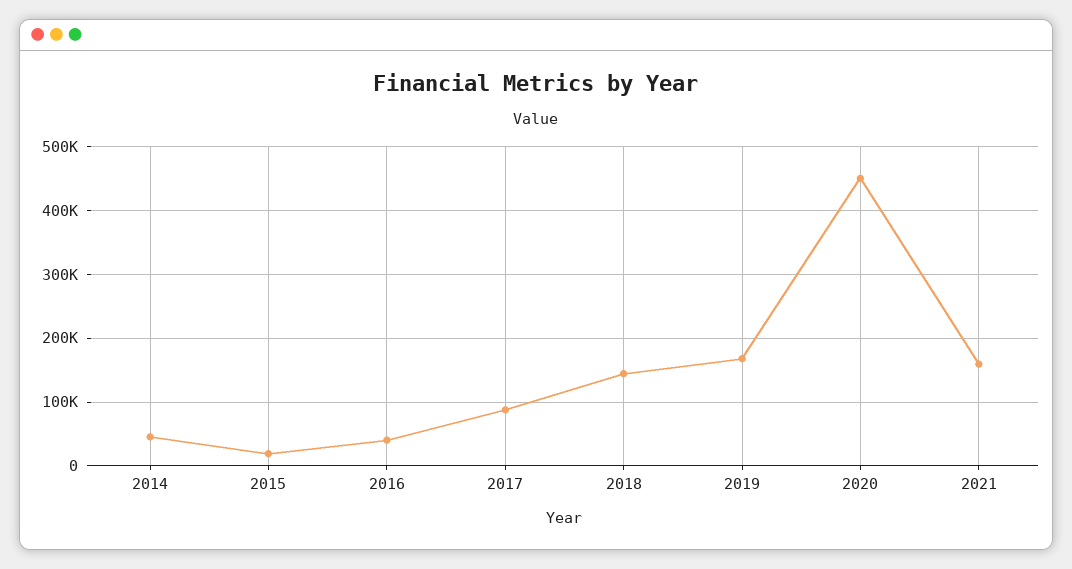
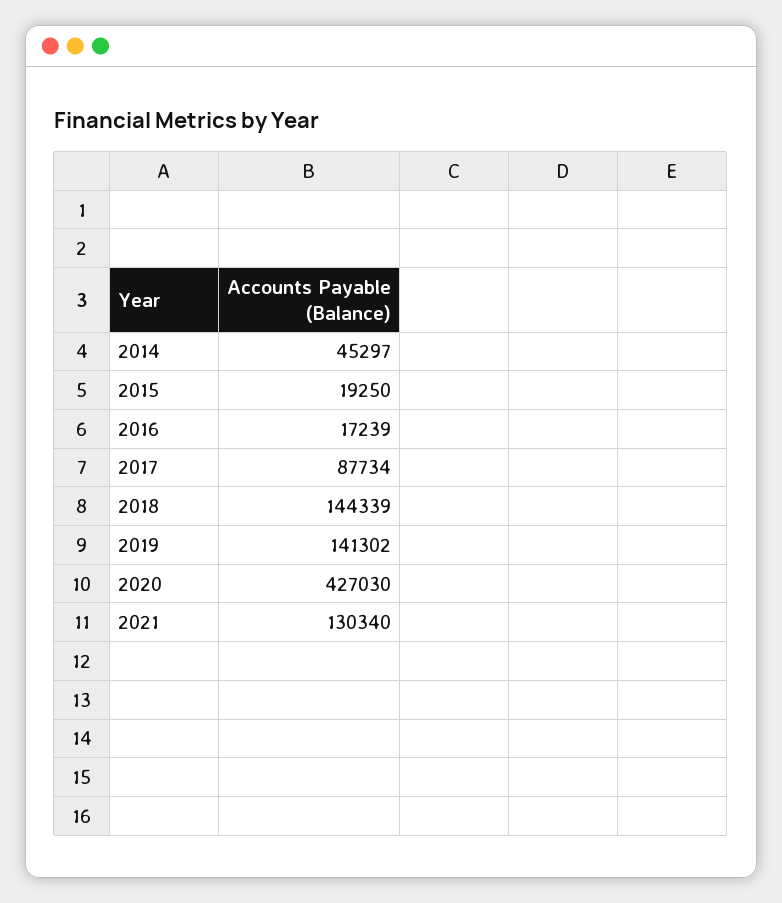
  {
    "2014": 45297,
    "2015": 19250,
-   "2016": 40000,
+   "2016": 17239,
    "2017": 87734,
    "2018": 144339,
-   "2019": 170000,
+   "2019": 141302,
-   "2020": 450000,
+   "2020": 427030,
-   "2021": 160000
+   "2021": 130340
  }

